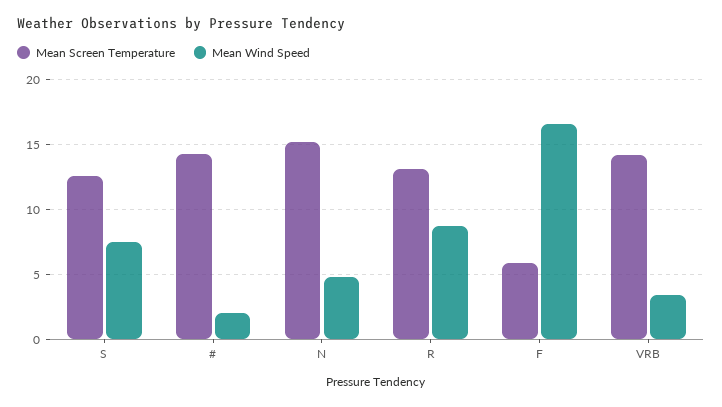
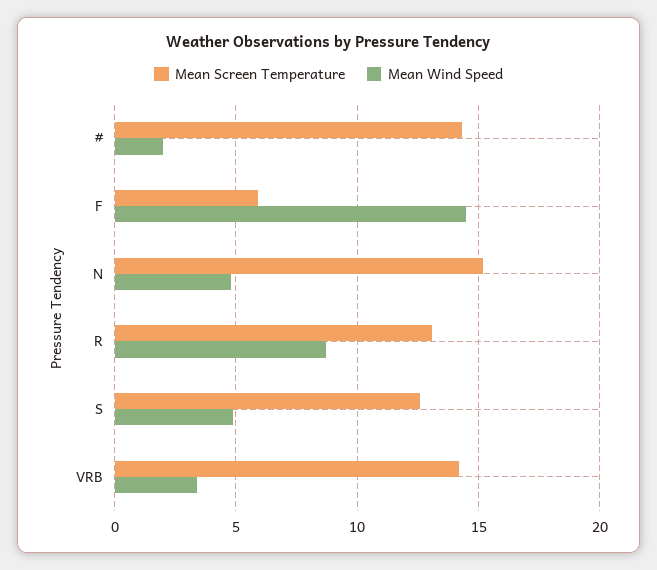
  {
    "Mean Screen Temperature": {
      "S": 12.5,
      "#": 14.5,
      "N": 15,
      "R": 13,
      "F": 6,
      "VRB": 14
    },
    "Mean Wind Speed": {
-     "S": 7.5,
+     "S": 5,
      "#": 2,
      "N": 5,
      "R": 8.5,
-     "F": 16.5,
+     "F": 14.5,
      "VRB": 3.5
    }
  }

